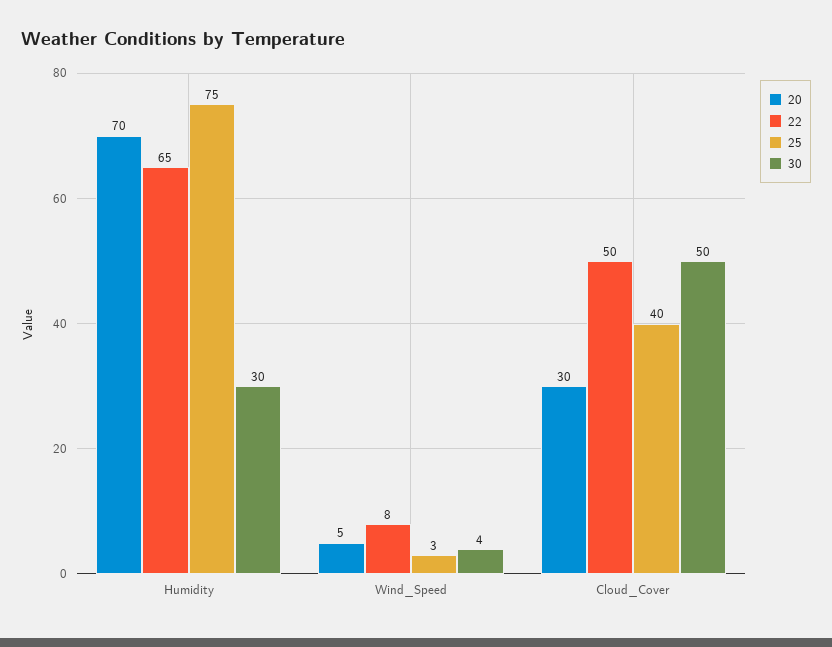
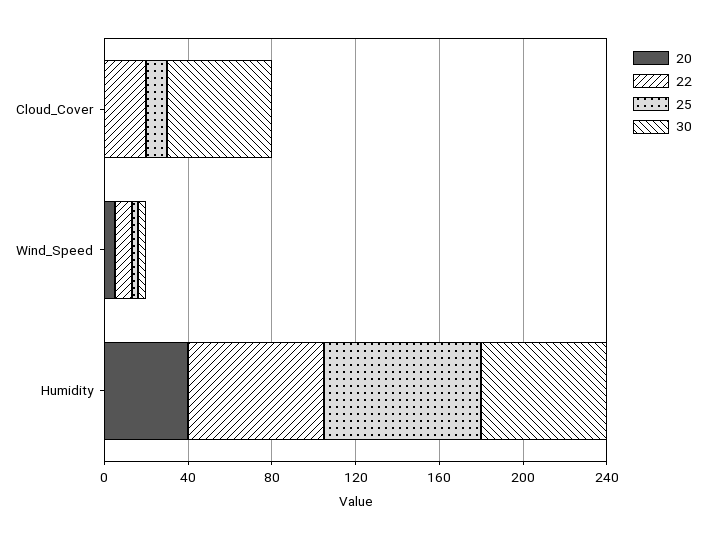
  {
    "20": {
-     "Humidity": 70,
+     "Humidity": 40,
      "Wind_Speed": 5,
-     "Cloud_Cover": 30
+     "Cloud_Cover": 0
    },
    "22": {
      "Humidity": 65,
      "Wind_Speed": 8,
-     "Cloud_Cover": 50
+     "Cloud_Cover": 20
    },
    "25": {
      "Humidity": 75,
      "Wind_Speed": 3,
-     "Cloud_Cover": 40
+     "Cloud_Cover": 10
    },
    "30": {
-     "Humidity": 30,
+     "Humidity": 60,
      "Wind_Speed": 4,
      "Cloud_Cover": 50
    }
  }

